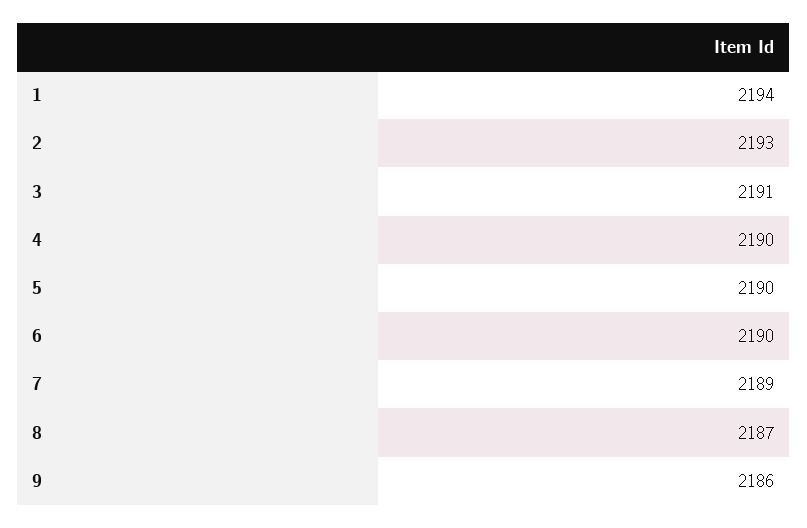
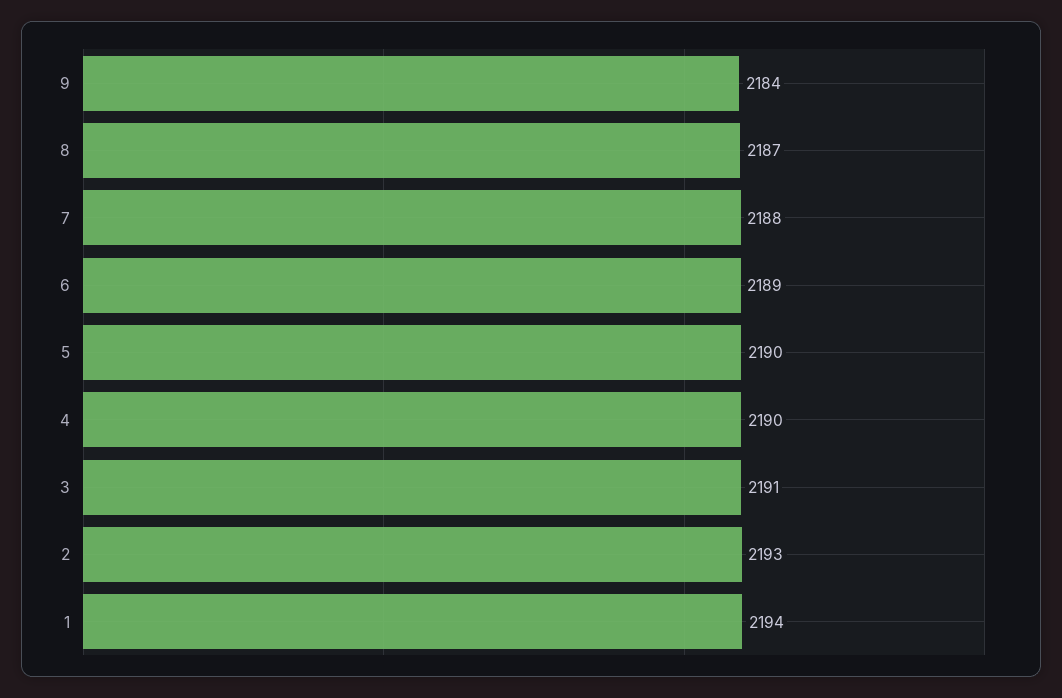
  {
    "1": 2194,
    "2": 2193,
    "3": 2191,
    "4": 2190,
    "5": 2190,
-   "6": 2190,
+   "6": 2189,
-   "7": 2189,
+   "7": 2188,
    "8": 2187,
-   "9": 2186
+   "9": 2184
  }

